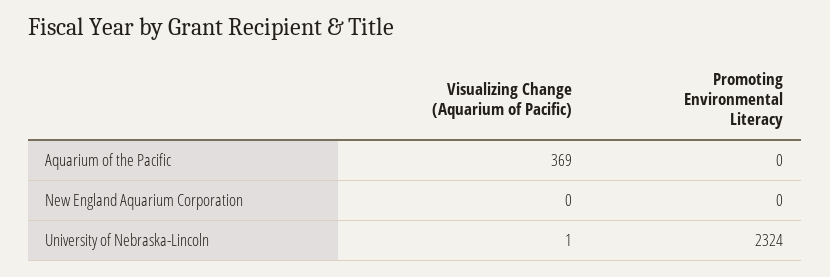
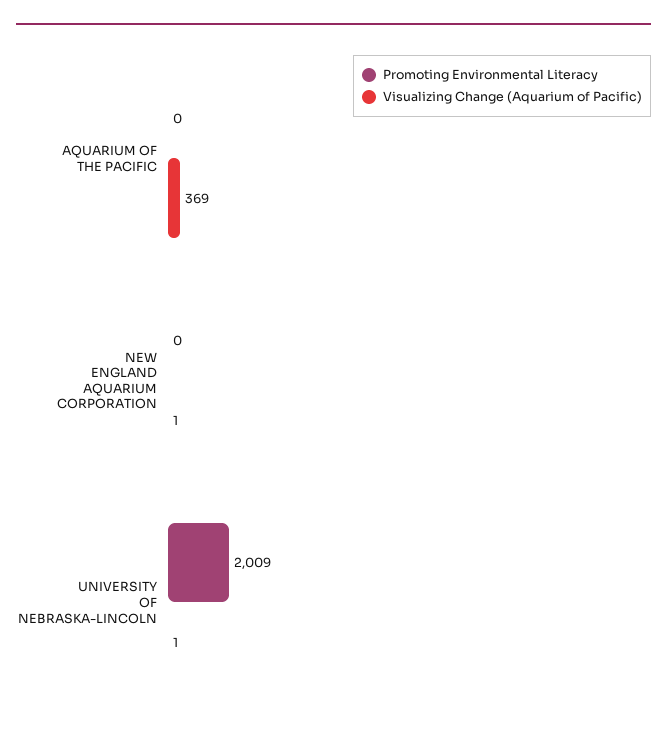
  {
    "Visualizing Change (Aquarium of Pacific)": {
      "Aquarium of the Pacific": 369,
-     "New England Aquarium Corporation": 0,
+     "New England Aquarium Corporation": 1,
      "University of Nebraska-Lincoln": 1
    },
    "Promoting Environmental Literacy": {
      "Aquarium of the Pacific": 0,
      "New England Aquarium Corporation": 0,
-     "University of Nebraska-Lincoln": 2324
+     "University of Nebraska-Lincoln": 2009
    }
  }

